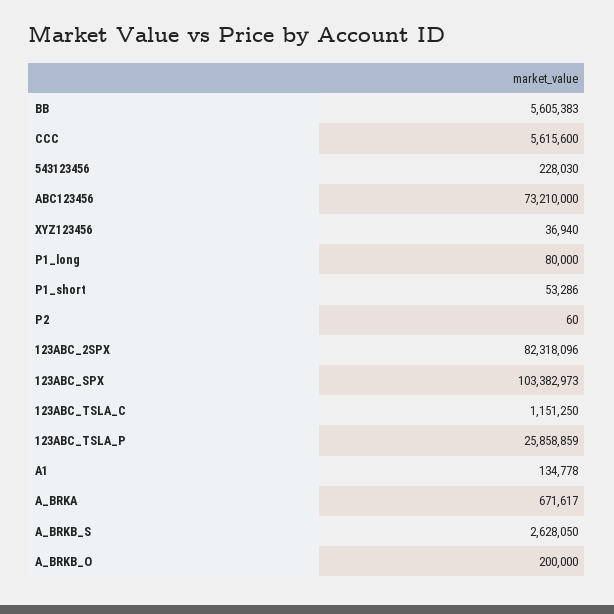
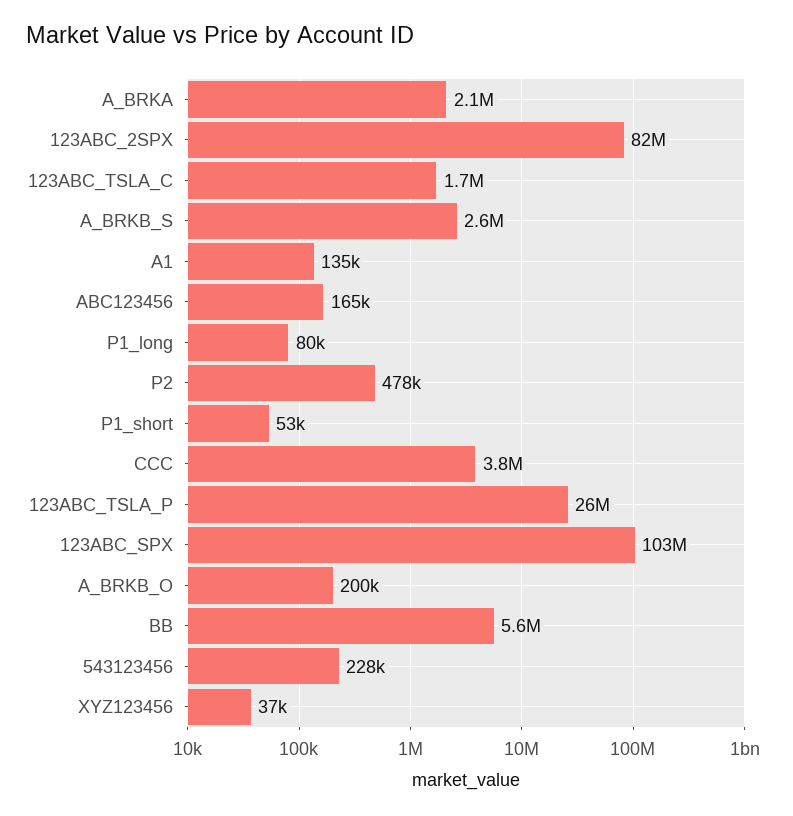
  {
    "BB": 5605383,
-   "CCC": 5615600,
+   "CCC": 3800000,
    "543123456": 228030,
-   "ABC123456": 73210000,
+   "ABC123456": 165000,
    "XYZ123456": 36940,
    "P1_long": 80000,
    "P1_short": 53286,
-   "P2": 60,
+   "P2": 478000,
    "123ABC_2SPX": 82318096,
    "123ABC_SPX": 103382973,
-   "123ABC_TSLA_C": 1151250,
+   "123ABC_TSLA_C": 1700000,
    "123ABC_TSLA_P": 25858859,
    "A1": 134778,
-   "A_BRKA": 671617,
+   "A_BRKA": 2100000,
    "A_BRKB_S": 2628050,
    "A_BRKB_O": 200000
  }

